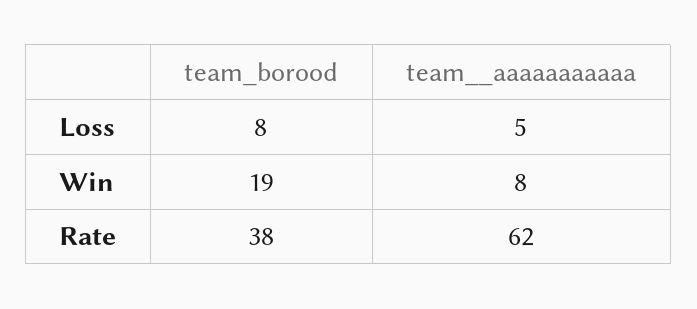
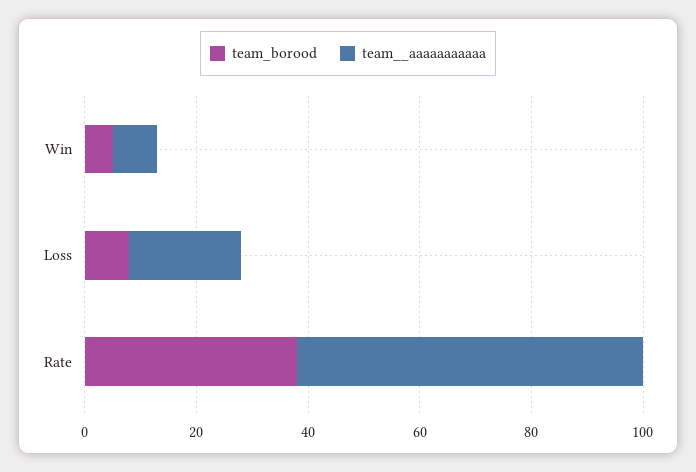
  {
    "team_borood": {
      "Loss": 8,
-     "Win": 19,
+     "Win": 5,
      "Rate": 38
    },
    "team__aaaaaaaaaaa": {
-     "Loss": 5,
+     "Loss": 20,
      "Win": 8,
      "Rate": 62
    }
  }

